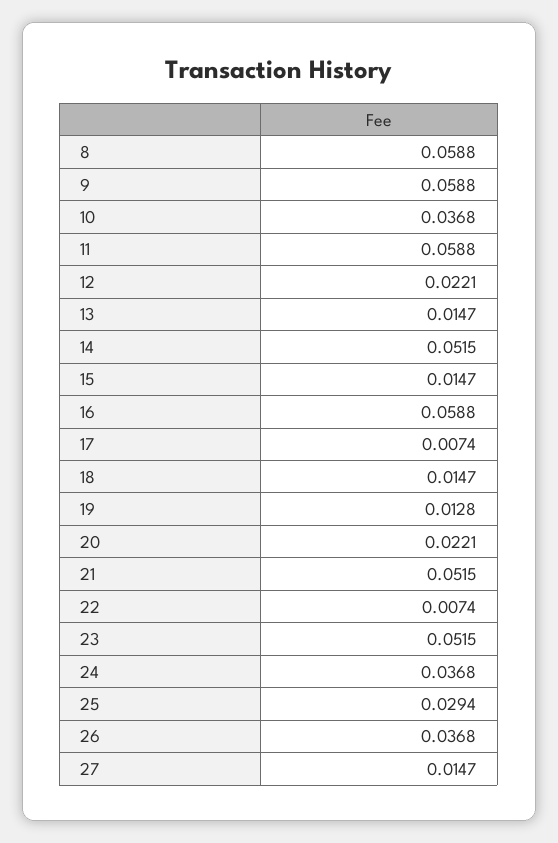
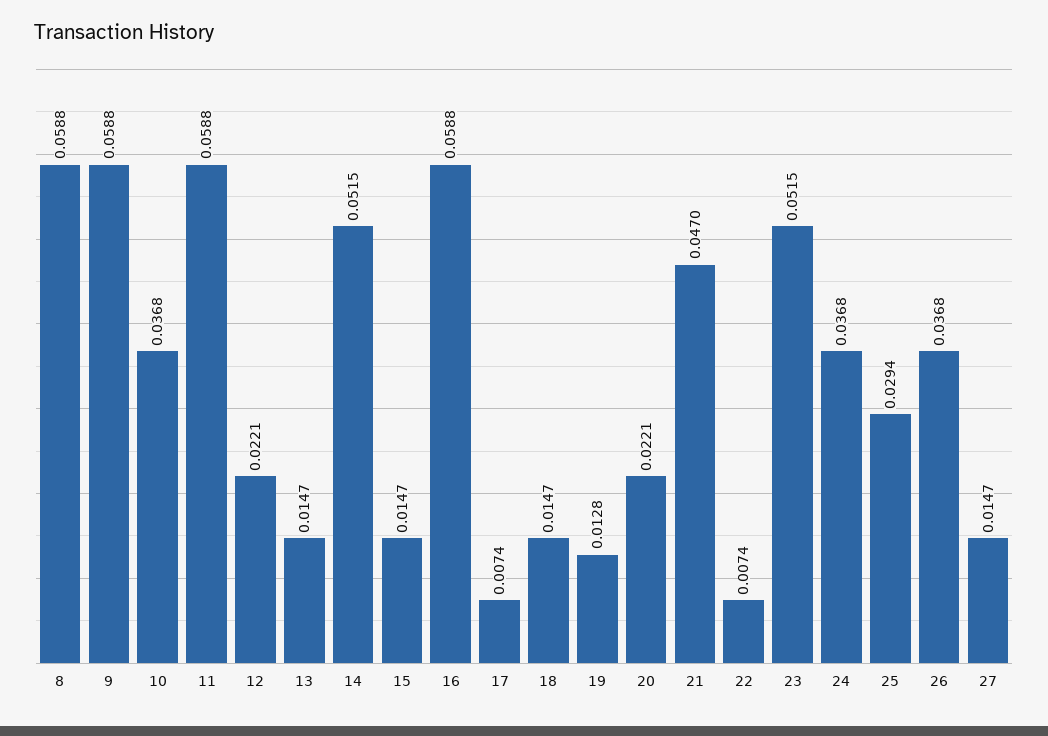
  {
    "8": 0.0588,
    "9": 0.0588,
    "10": 0.0368,
    "11": 0.0588,
    "12": 0.0221,
    "13": 0.0147,
    "14": 0.0515,
    "15": 0.0147,
    "16": 0.0588,
    "17": 0.0074,
    "18": 0.0147,
    "19": 0.0128,
    "20": 0.0221,
-   "21": 0.0515,
+   "21": 0.047,
    "22": 0.0074,
    "23": 0.0515,
    "24": 0.0368,
    "25": 0.0294,
    "26": 0.0368,
    "27": 0.0147
  }

